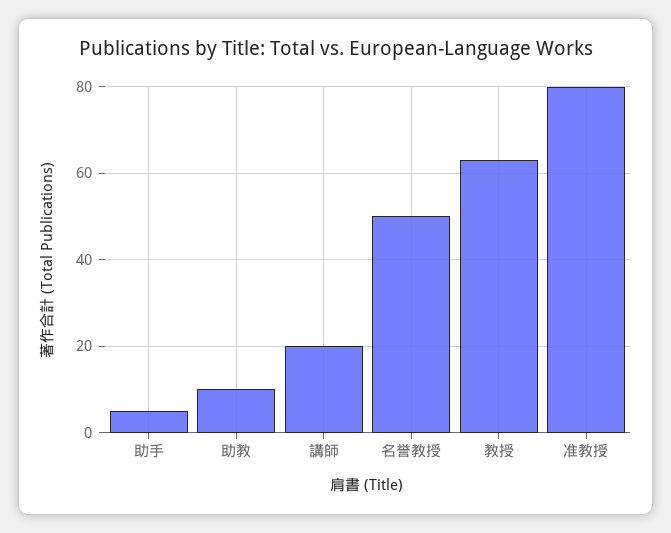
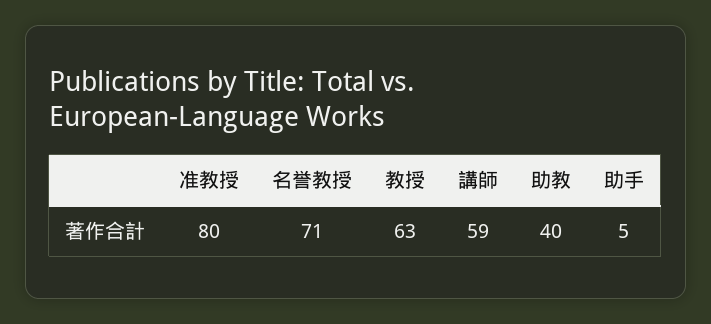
  {
    "助手": 5,
-   "助教": 10,
+   "助教": 40,
-   "講師": 20,
+   "講師": 59,
-   "名誉教授": 50,
+   "名誉教授": 71,
    "教授": 63,
    "准教授": 80
  }

